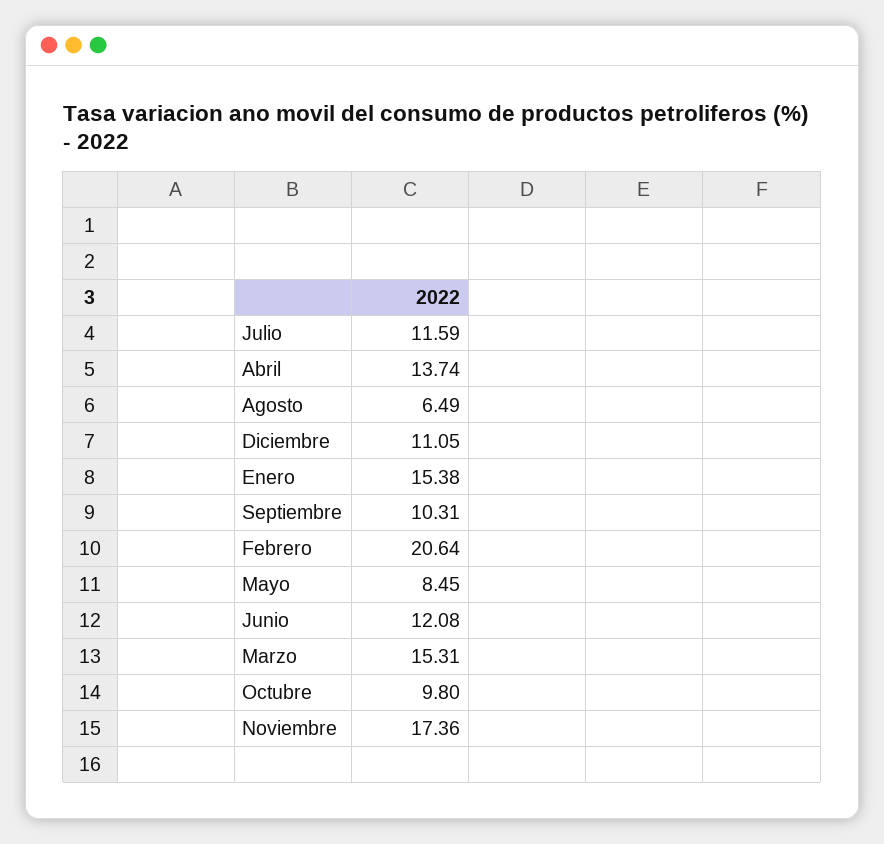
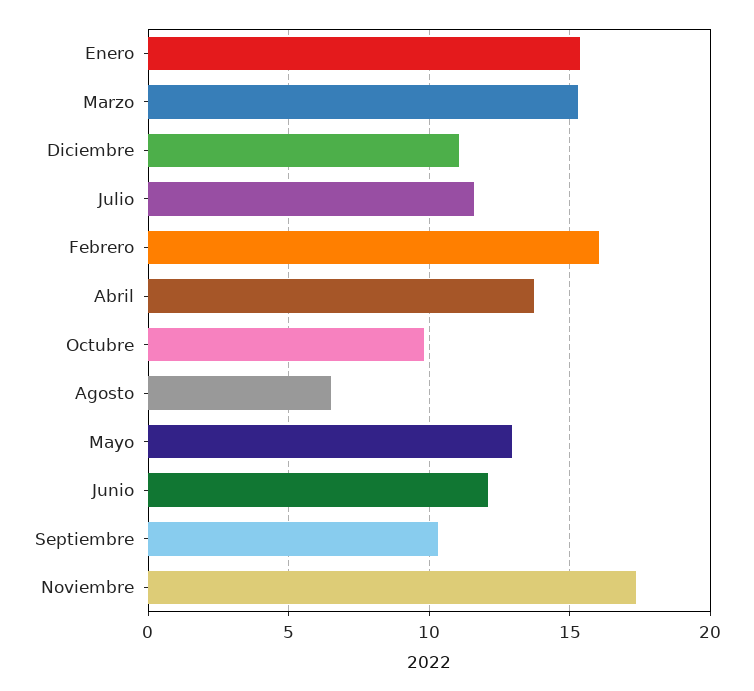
  {
    "Julio": 11.59,
    "Abril": 13.74,
    "Agosto": 6.49,
    "Diciembre": 11.05,
    "Enero": 15.38,
    "Septiembre": 10.31,
-   "Febrero": 20.64,
+   "Febrero": 16,
-   "Mayo": 8.45,
+   "Mayo": 13,
    "Junio": 12.08,
    "Marzo": 15.31,
    "Octubre": 9.8,
    "Noviembre": 17.36
  }

